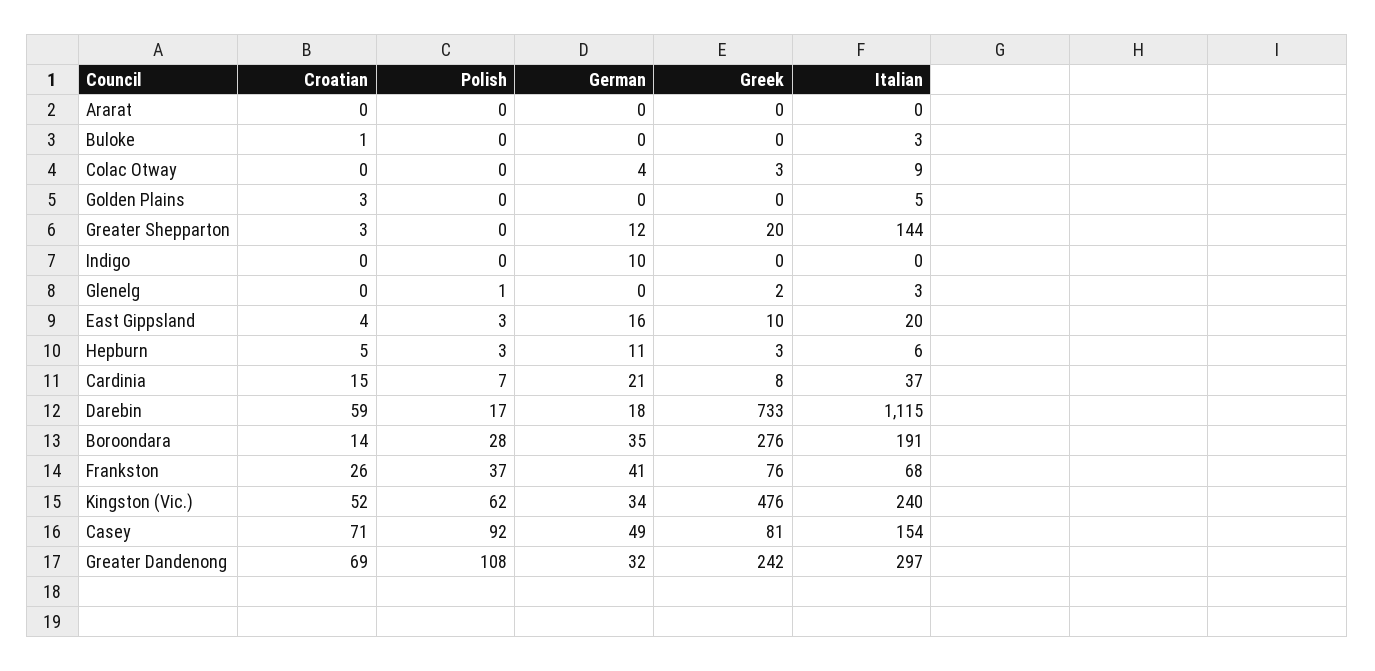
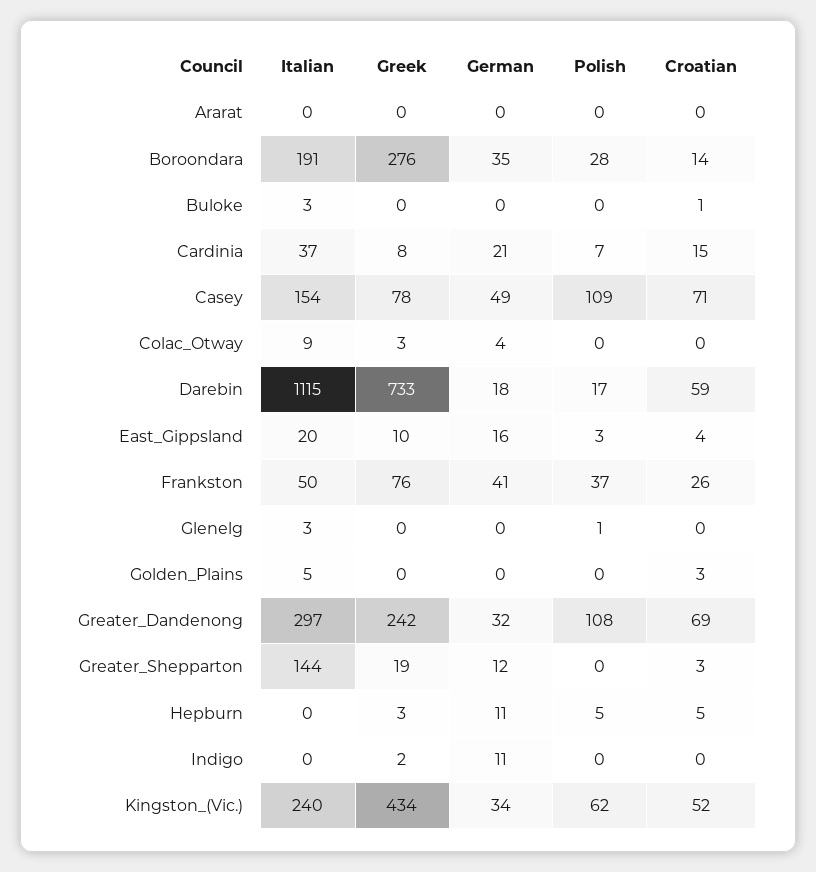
  {
    "Croatian": {
      "Ararat": 0,
      "Buloke": 1,
      "Colac Otway": 0,
      "Golden Plains": 3,
      "Greater Shepparton": 3,
      "Indigo": 0,
      "Glenelg": 0,
      "East Gippsland": 4,
      "Hepburn": 5,
      "Cardinia": 15,
      "Darebin": 59,
      "Boroondara": 14,
      "Frankston": 26,
      "Kingston (Vic.)": 52,
      "Casey": 71,
      "Greater Dandenong": 69
    },
    "Polish": {
      "Ararat": 0,
      "Buloke": 0,
      "Colac Otway": 0,
      "Golden Plains": 0,
      "Greater Shepparton": 0,
      "Indigo": 0,
      "Glenelg": 1,
      "East Gippsland": 3,
-     "Hepburn": 3,
+     "Hepburn": 5,
      "Cardinia": 7,
      "Darebin": 17,
      "Boroondara": 28,
      "Frankston": 37,
      "Kingston (Vic.)": 62,
-     "Casey": 92,
+     "Casey": 109,
      "Greater Dandenong": 108
    },
    "German": {
      "Ararat": 0,
      "Buloke": 0,
      "Colac Otway": 4,
      "Golden Plains": 0,
      "Greater Shepparton": 12,
-     "Indigo": 10,
+     "Indigo": 11,
      "Glenelg": 0,
      "East Gippsland": 16,
      "Hepburn": 11,
      "Cardinia": 21,
      "Darebin": 18,
      "Boroondara": 35,
      "Frankston": 41,
      "Kingston (Vic.)": 34,
      "Casey": 49,
      "Greater Dandenong": 32
    },
    "Greek": {
      "Ararat": 0,
      "Buloke": 0,
      "Colac Otway": 3,
      "Golden Plains": 0,
-     "Greater Shepparton": 20,
+     "Greater Shepparton": 19,
-     "Indigo": 0,
+     "Indigo": 2,
-     "Glenelg": 2,
+     "Glenelg": 0,
      "East Gippsland": 10,
      "Hepburn": 3,
      "Cardinia": 8,
      "Darebin": 733,
      "Boroondara": 276,
      "Frankston": 76,
-     "Kingston (Vic.)": 476,
+     "Kingston (Vic.)": 434,
-     "Casey": 81,
+     "Casey": 78,
      "Greater Dandenong": 242
    },
    "Italian": {
      "Ararat": 0,
      "Buloke": 3,
      "Colac Otway": 9,
      "Golden Plains": 5,
      "Greater Shepparton": 144,
      "Indigo": 0,
      "Glenelg": 3,
      "East Gippsland": 20,
-     "Hepburn": 6,
+     "Hepburn": 0,
      "Cardinia": 37,
      "Darebin": 1115,
      "Boroondara": 191,
-     "Frankston": 68,
+     "Frankston": 50,
      "Kingston (Vic.)": 240,
      "Casey": 154,
      "Greater Dandenong": 297
    }
  }

